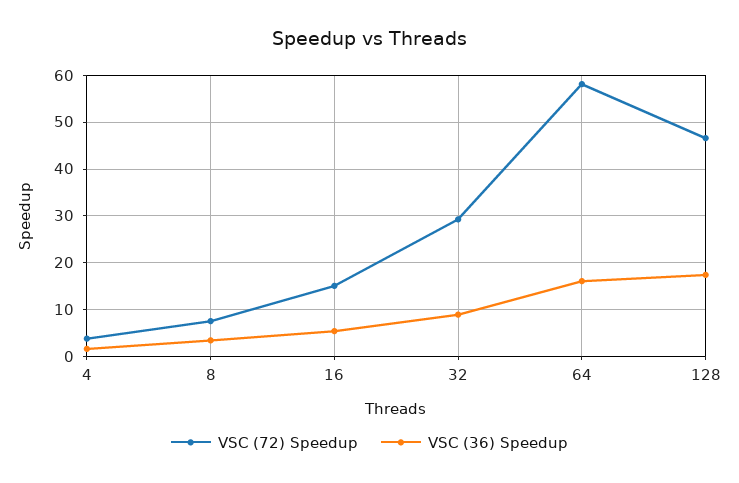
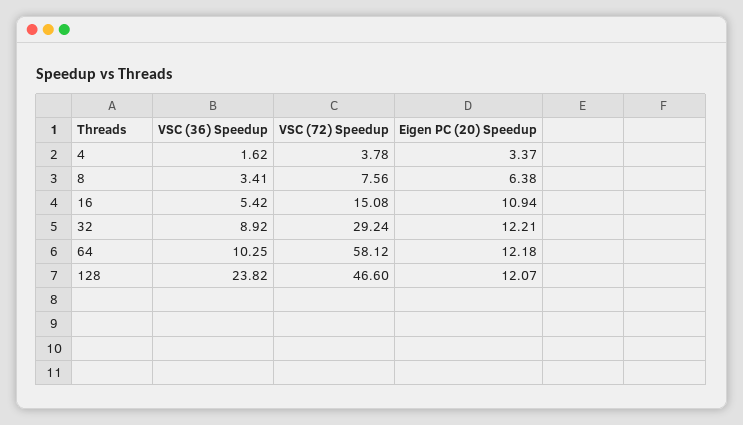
  {
    "VSC (72) Speedup": {
      "4": 3.78,
      "8": 7.56,
      "16": 15.08,
      "32": 29.24,
      "64": 58.12,
      "128": 46.6
    },
    "VSC (36) Speedup": {
      "4": 1.62,
      "8": 3.41,
      "16": 5.42,
      "32": 8.92,
-     "64": 16,
+     "64": 10.25,
-     "128": 18
+     "128": 23.82
-   }
+   },
+   "Eigen PC (20) Speedup": {
+     "4": 3.37,
+     "8": 6.38,
+     "16": 10.94,
+     "32": 12.21,
+     "64": 12.18,
+     "128": 12.07
+   }
  }

